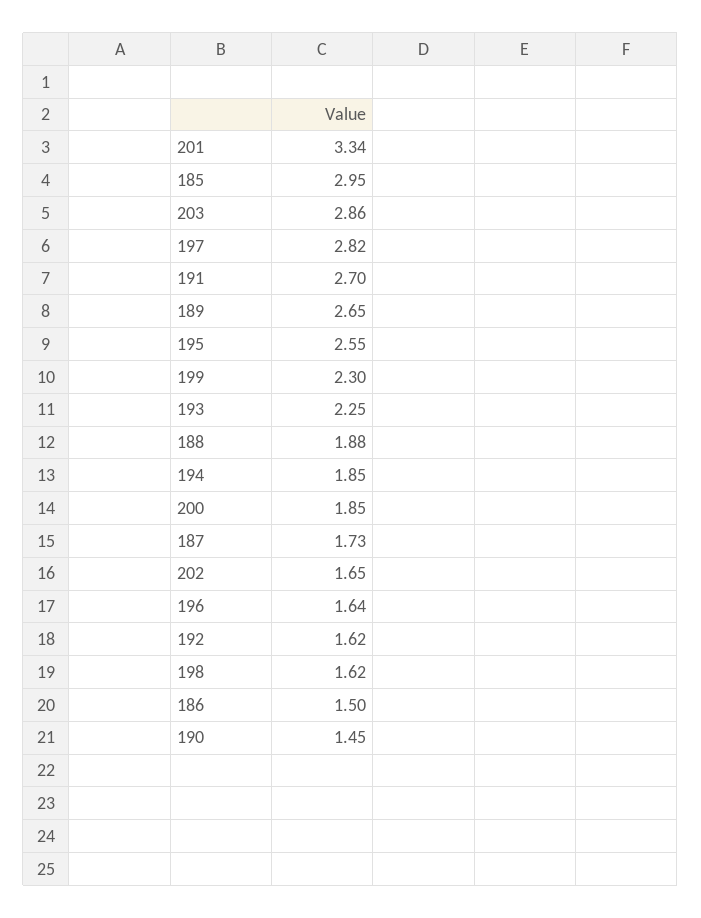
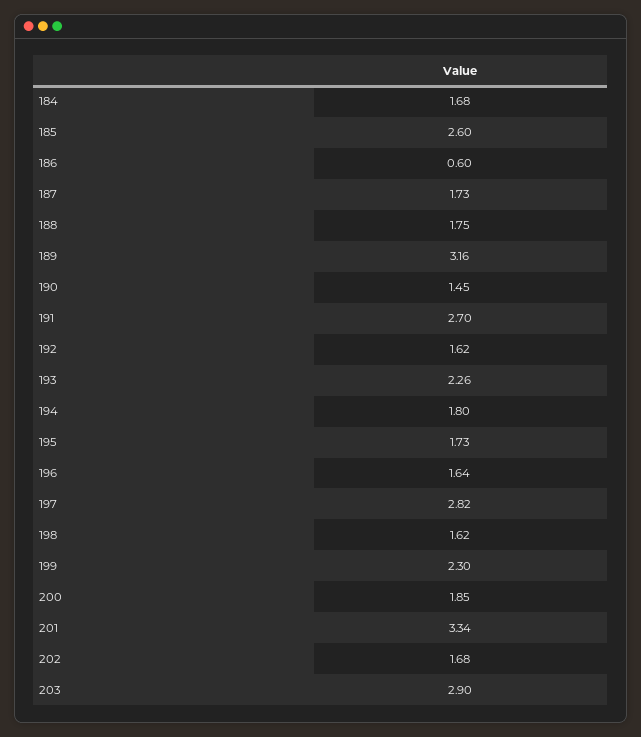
  {
    "201": 3.34,
-   "185": 2.95,
+   "185": 2.6,
-   "203": 2.86,
+   "203": 2.9,
    "197": 2.82,
    "191": 2.7,
-   "189": 2.65,
+   "189": 3.16,
-   "195": 2.55,
+   "195": 1.73,
    "199": 2.3,
-   "193": 2.25,
+   "193": 2.26,
-   "188": 1.88,
+   "188": 1.75,
-   "194": 1.85,
+   "194": 1.8,
    "200": 1.85,
    "187": 1.73,
-   "202": 1.65,
+   "202": 1.68,
    "196": 1.64,
    "192": 1.62,
    "198": 1.62,
-   "186": 1.5,
+   "186": 0.6,
-   "190": 1.45
+   "190": 1.45,
+   "184": 1.68
  }

